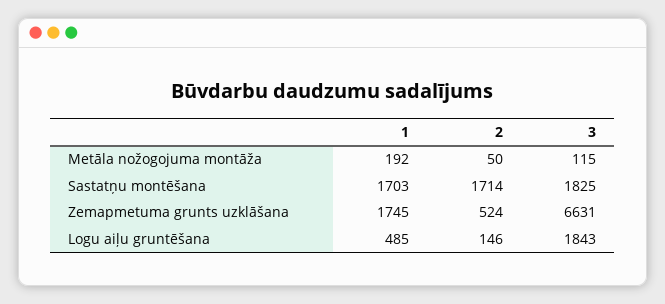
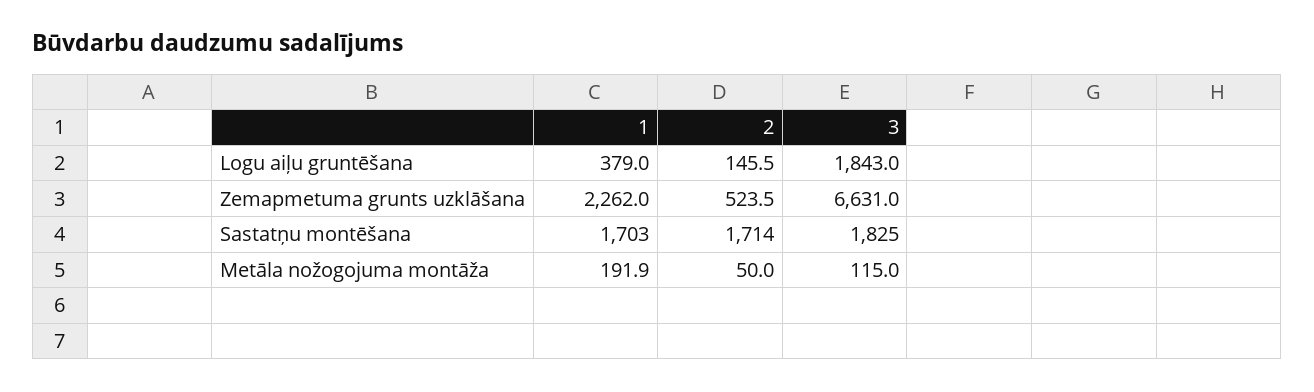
  {
    "1": {
      "Metāla nožogojuma montāža": 191.9,
      "Sastatņu montēšana": 1703,
-     "Zemapmetuma grunts uzklāšana": 1745,
+     "Zemapmetuma grunts uzklāšana": 2262,
-     "Logu aiļu gruntēšana": 485
+     "Logu aiļu gruntēšana": 379
    },
    "2": {
      "Metāla nožogojuma montāža": 50,
      "Sastatņu montēšana": 1714,
      "Zemapmetuma grunts uzklāšana": 523.5,
      "Logu aiļu gruntēšana": 145.5
    },
    "3": {
      "Metāla nožogojuma montāža": 115,
      "Sastatņu montēšana": 1825,
      "Zemapmetuma grunts uzklāšana": 6631,
      "Logu aiļu gruntēšana": 1843
    }
  }

